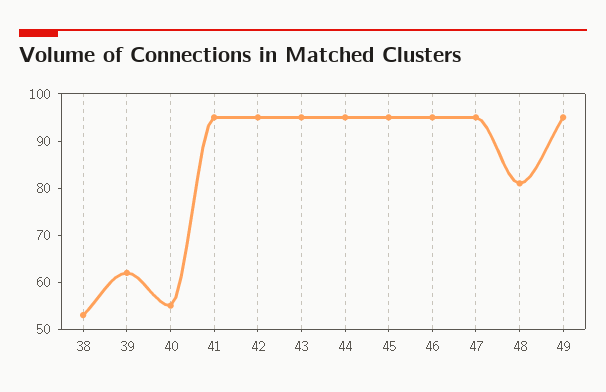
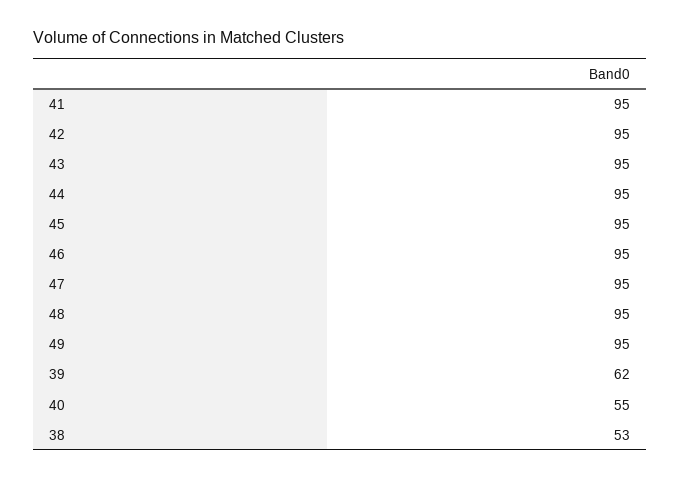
  {
    "38": 53,
    "39": 62,
    "40": 55,
    "41": 95,
    "42": 95,
    "43": 95,
    "44": 95,
    "45": 95,
    "46": 95,
    "47": 95,
-   "48": 80,
+   "48": 95,
    "49": 95
  }

